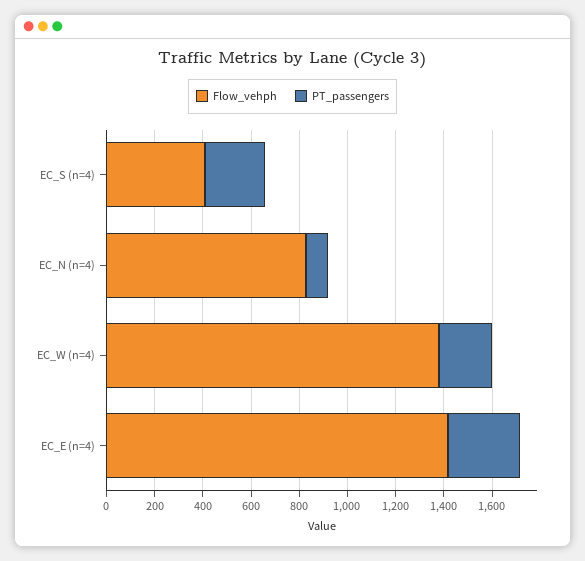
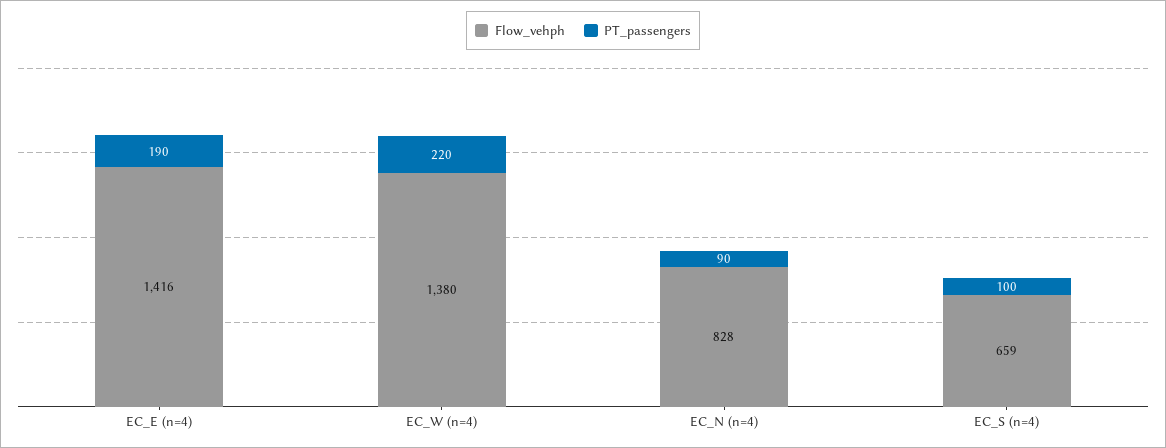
  {
    "Flow_vehph": {
-     "EC_S (n=4)": 400,
+     "EC_S (n=4)": 659,
      "EC_N (n=4)": 828,
      "EC_W (n=4)": 1380,
      "EC_E (n=4)": 1416
    },
    "PT_passengers": {
-     "EC_S (n=4)": 250,
+     "EC_S (n=4)": 100,
      "EC_N (n=4)": 90,
      "EC_W (n=4)": 220,
-     "EC_E (n=4)": 300
+     "EC_E (n=4)": 190
    }
  }

